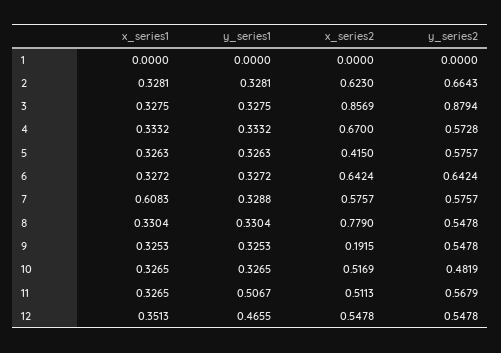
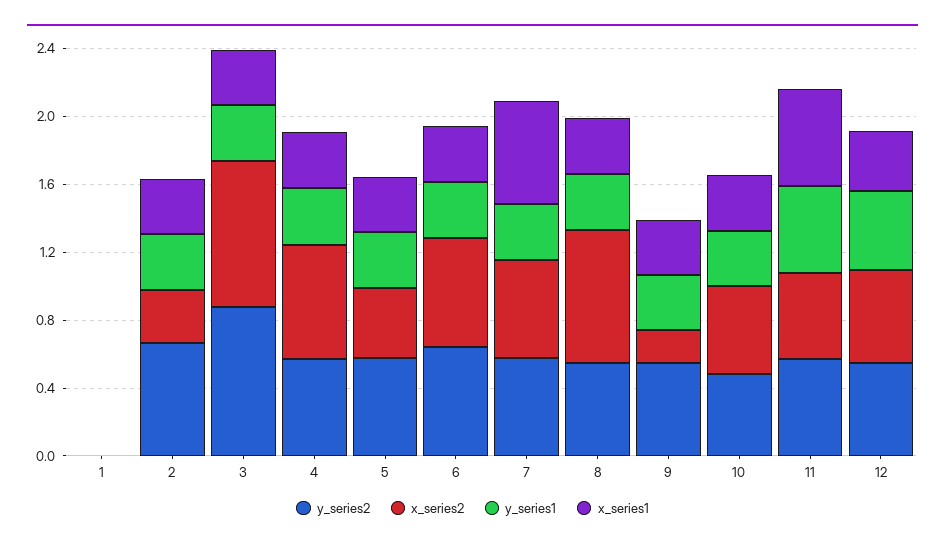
  {
    "x_series1": {
      "1": 0,
      "2": 0.3281,
      "3": 0.3275,
      "4": 0.3332,
      "5": 0.3263,
      "6": 0.3272,
      "7": 0.6083,
      "8": 0.3304,
      "9": 0.3253,
      "10": 0.3265,
-     "11": 0.3265,
+     "11": 0.6,
      "12": 0.3513
    },
    "y_series1": {
      "1": 0,
      "2": 0.3281,
      "3": 0.3275,
      "4": 0.3332,
      "5": 0.3263,
      "6": 0.3272,
      "7": 0.3288,
      "8": 0.3304,
      "9": 0.3253,
      "10": 0.3265,
      "11": 0.5067,
      "12": 0.4655
    },
    "x_series2": {
      "1": 0,
-     "2": 0.623,
+     "2": 0.3,
      "3": 0.8569,
      "4": 0.67,
      "5": 0.415,
      "6": 0.6424,
      "7": 0.5757,
      "8": 0.779,
      "9": 0.1915,
      "10": 0.5169,
      "11": 0.5113,
      "12": 0.5478
    },
    "y_series2": {
      "1": 0,
      "2": 0.6643,
      "3": 0.8794,
      "4": 0.5728,
      "5": 0.5757,
      "6": 0.6424,
      "7": 0.5757,
      "8": 0.5478,
      "9": 0.5478,
      "10": 0.4819,
      "11": 0.5679,
      "12": 0.5478
    }
  }

